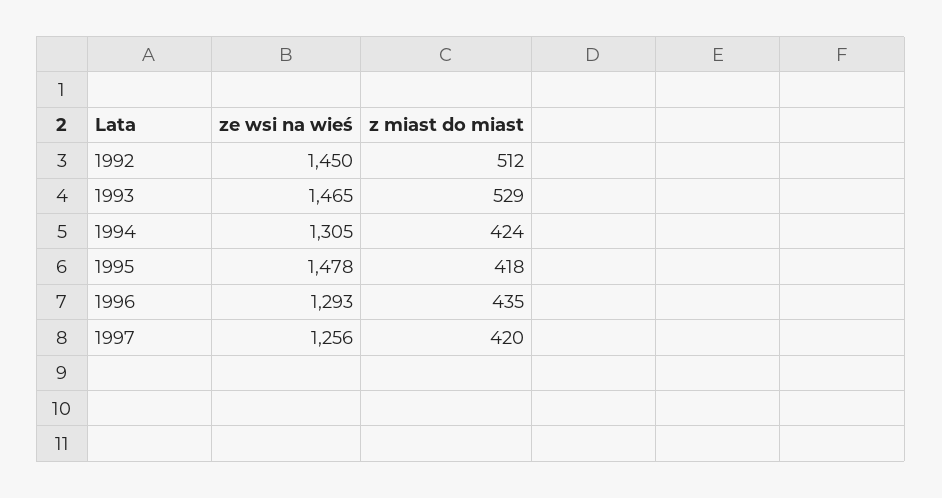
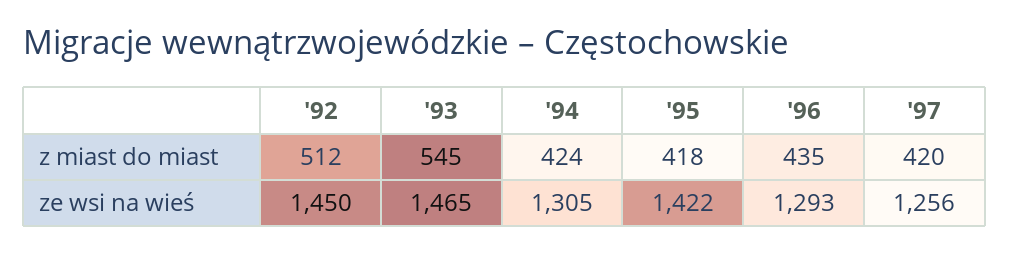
  {
    "ze wsi na wieś": {
      "1992": 1450,
      "1993": 1465,
      "1994": 1305,
-     "1995": 1478,
+     "1995": 1422,
      "1996": 1293,
      "1997": 1256
    },
    "z miast do miast": {
      "1992": 512,
-     "1993": 529,
+     "1993": 545,
      "1994": 424,
      "1995": 418,
      "1996": 435,
      "1997": 420
    }
  }

